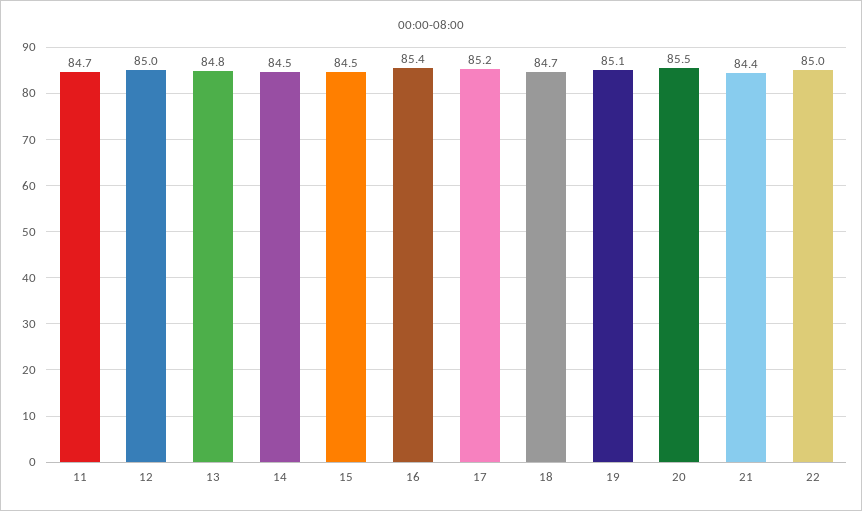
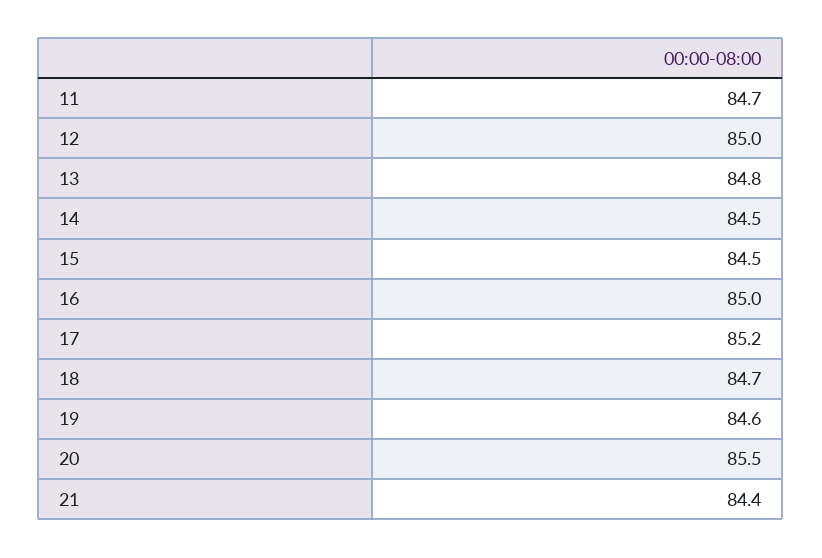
  {
    "11": 84.7,
    "12": 85,
    "13": 84.8,
    "14": 84.5,
    "15": 84.5,
-   "16": 85.4,
+   "16": 85,
    "17": 85.2,
    "18": 84.7,
-   "19": 85.1,
+   "19": 84.6,
    "20": 85.5,
-   "21": 84.4,
+   "21": 84.4
-   "22": 85
  }

